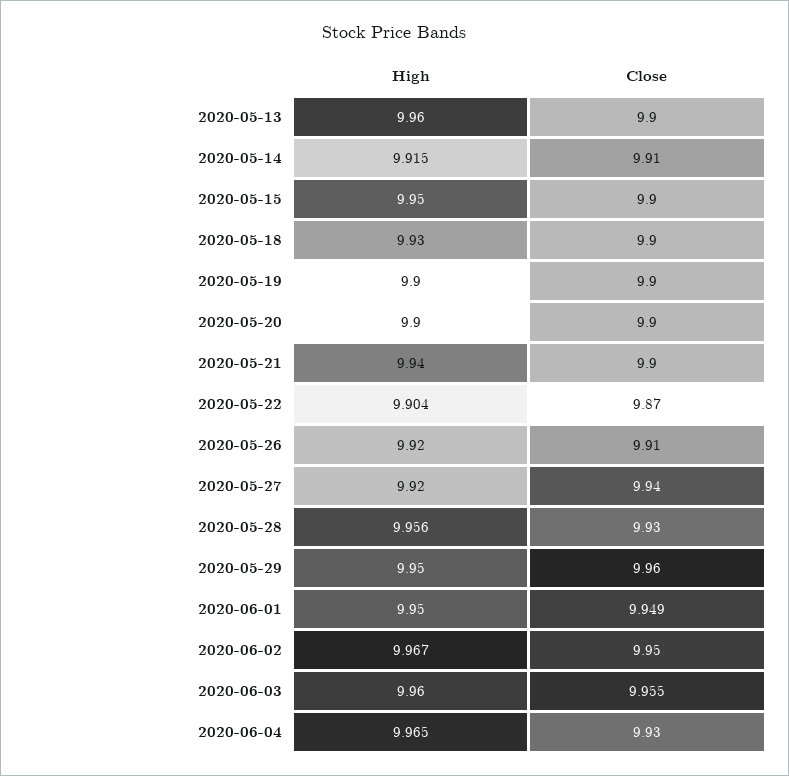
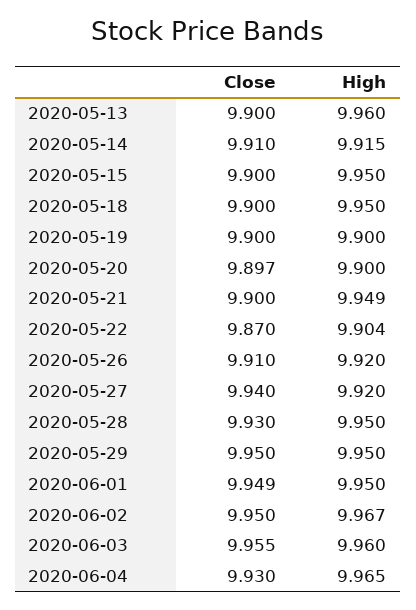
  {
    "High": {
      "2020-05-13": 9.96,
      "2020-05-14": 9.915,
      "2020-05-15": 9.95,
-     "2020-05-18": 9.93,
+     "2020-05-18": 9.95,
      "2020-05-19": 9.9,
      "2020-05-20": 9.9,
-     "2020-05-21": 9.94,
+     "2020-05-21": 9.949,
      "2020-05-22": 9.904,
      "2020-05-26": 9.92,
      "2020-05-27": 9.92,
-     "2020-05-28": 9.956,
+     "2020-05-28": 9.95,
      "2020-05-29": 9.95,
      "2020-06-01": 9.95,
      "2020-06-02": 9.967,
      "2020-06-03": 9.96,
      "2020-06-04": 9.965
    },
    "Close": {
      "2020-05-13": 9.9,
      "2020-05-14": 9.91,
      "2020-05-15": 9.9,
      "2020-05-18": 9.9,
      "2020-05-19": 9.9,
-     "2020-05-20": 9.9,
+     "2020-05-20": 9.897,
      "2020-05-21": 9.9,
      "2020-05-22": 9.87,
      "2020-05-26": 9.91,
      "2020-05-27": 9.94,
      "2020-05-28": 9.93,
-     "2020-05-29": 9.96,
+     "2020-05-29": 9.95,
      "2020-06-01": 9.949,
      "2020-06-02": 9.95,
      "2020-06-03": 9.955,
      "2020-06-04": 9.93
    }
  }

